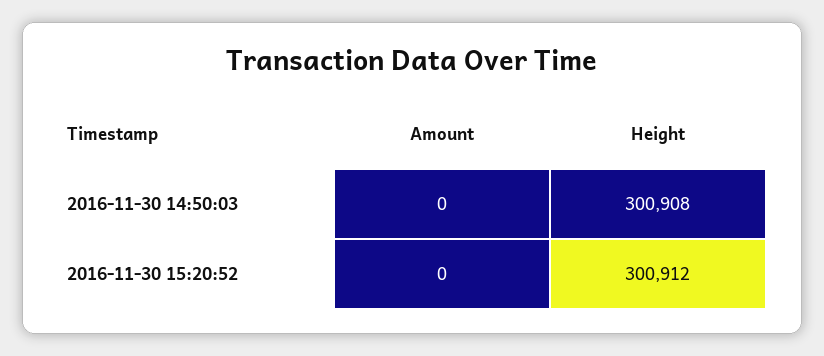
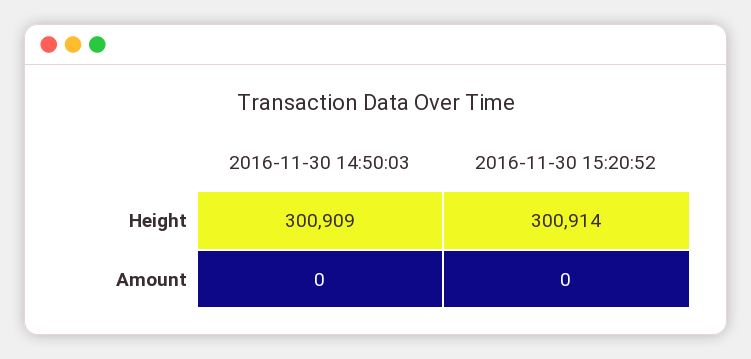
  {
    "Amount": {
      "2016-11-30 14:50:03": 0,
      "2016-11-30 15:20:52": 0
    },
    "Height": {
-     "2016-11-30 14:50:03": 300908,
+     "2016-11-30 14:50:03": 300909,
-     "2016-11-30 15:20:52": 300912
+     "2016-11-30 15:20:52": 300914
    }
  }

